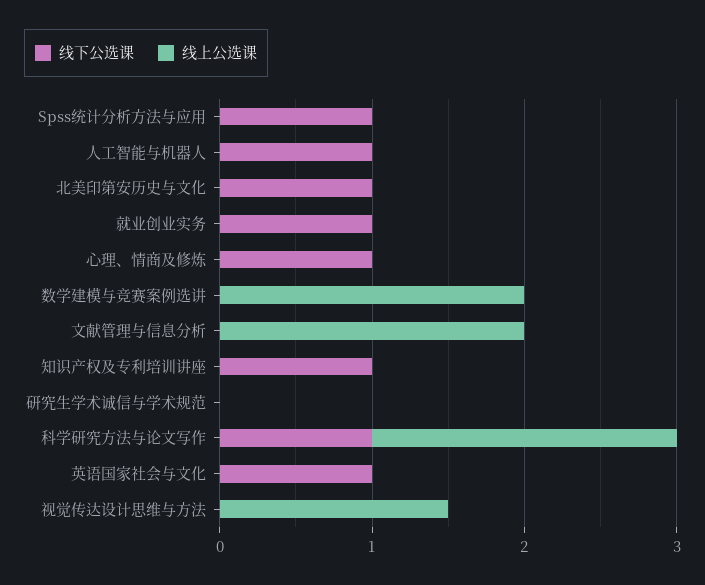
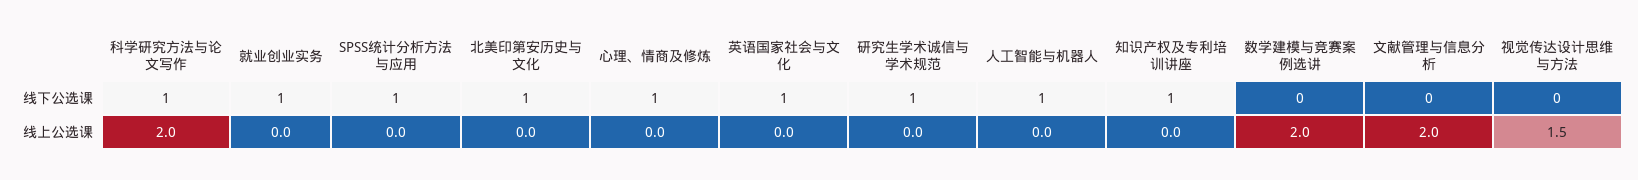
  {
    "线下公选课": {
      "Spss统计分析方法与应用": 1,
      "人工智能与机器人": 1,
      "北美印第安历史与文化": 1,
      "就业创业实务": 1,
      "心理、情商及修炼": 1,
      "数学建模与竞赛案例选讲": 0,
      "文献管理与信息分析": 0,
      "知识产权及专利培训讲座": 1,
-     "研究生学术诚信与学术规范": 0,
+     "研究生学术诚信与学术规范": 1,
      "科学研究方法与论文写作": 1,
      "英语国家社会与文化": 1,
      "视觉传达设计思维与方法": 0
    },
    "线上公选课": {
      "Spss统计分析方法与应用": 0,
      "人工智能与机器人": 0,
      "北美印第安历史与文化": 0,
      "就业创业实务": 0,
      "心理、情商及修炼": 0,
      "数学建模与竞赛案例选讲": 2,
      "文献管理与信息分析": 2,
      "知识产权及专利培训讲座": 0,
      "研究生学术诚信与学术规范": 0,
      "科学研究方法与论文写作": 2,
      "英语国家社会与文化": 0,
      "视觉传达设计思维与方法": 1.5
    }
  }

